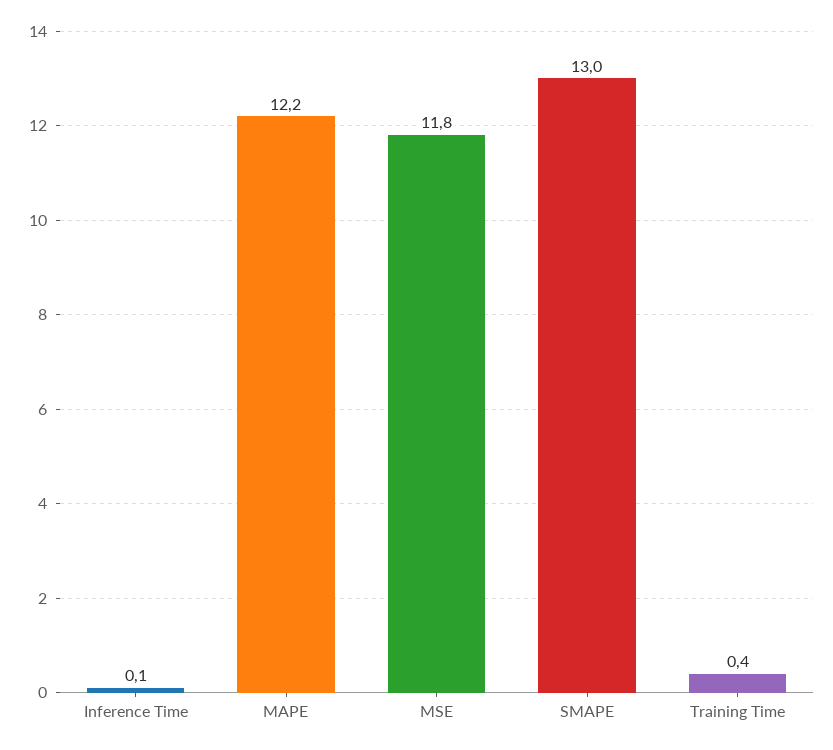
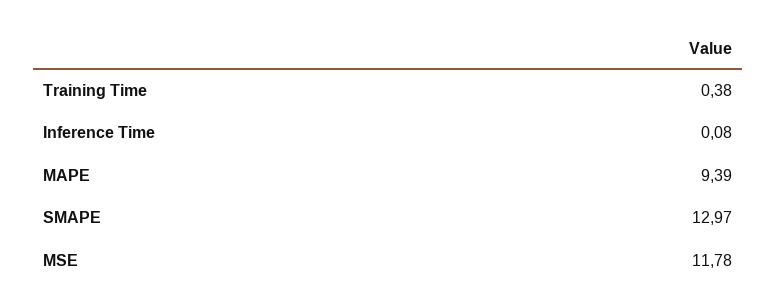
  {
    "Inference Time": 0.08,
-   "MAPE": 12.2,
+   "MAPE": 9.39,
    "MSE": 11.78,
    "SMAPE": 12.97,
    "Training Time": 0.38
  }

